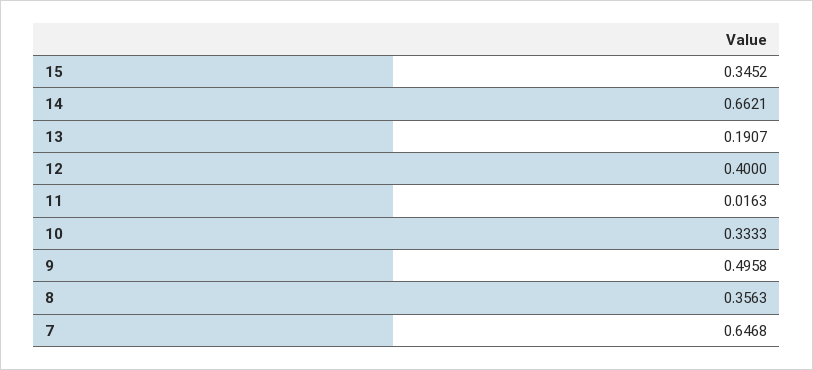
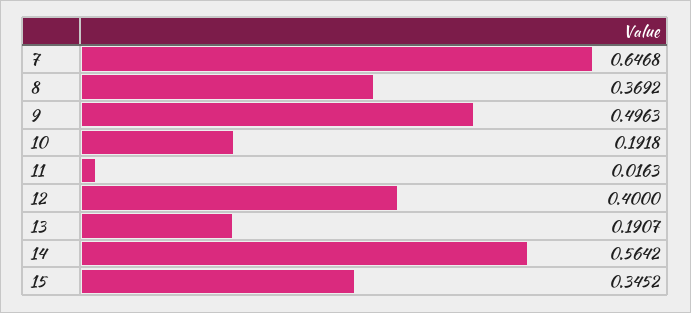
  {
    "15": 0.3452,
-   "14": 0.6621,
+   "14": 0.5642,
    "13": 0.1907,
    "12": 0.4,
    "11": 0.0163,
-   "10": 0.3333,
+   "10": 0.1918,
-   "9": 0.4958,
+   "9": 0.4963,
-   "8": 0.3563,
+   "8": 0.3692,
    "7": 0.6468
  }

